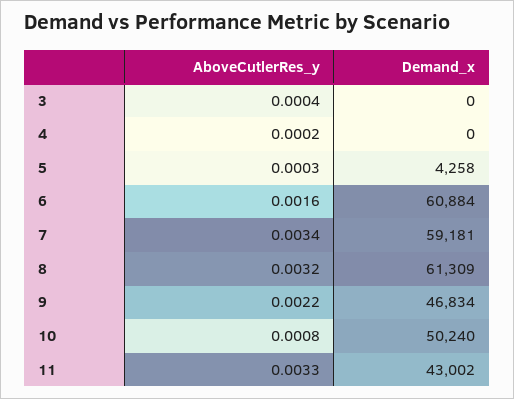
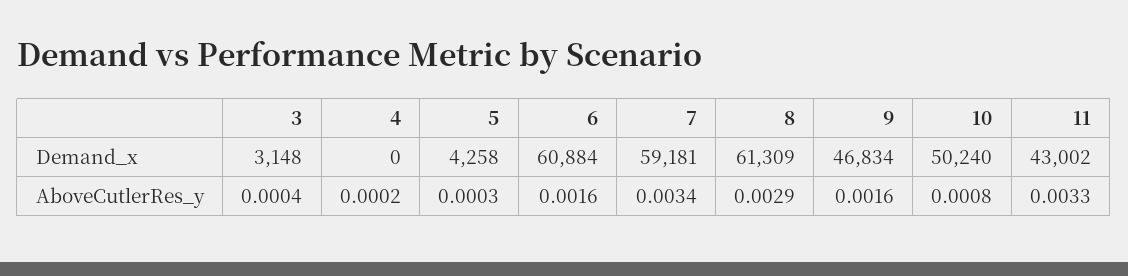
  {
    "AboveCutlerRes_y": {
      "3": 0.0004,
      "4": 0.0002,
      "5": 0.0003,
      "6": 0.0016,
      "7": 0.0034,
-     "8": 0.0032,
+     "8": 0.0029,
-     "9": 0.0022,
+     "9": 0.0016,
      "10": 0.0008,
      "11": 0.0033
    },
    "Demand_x": {
-     "3": 0,
+     "3": 3148,
      "4": 0,
      "5": 4258,
      "6": 60884,
      "7": 59181,
      "8": 61309,
      "9": 46834,
      "10": 50240,
      "11": 43002
    }
  }

